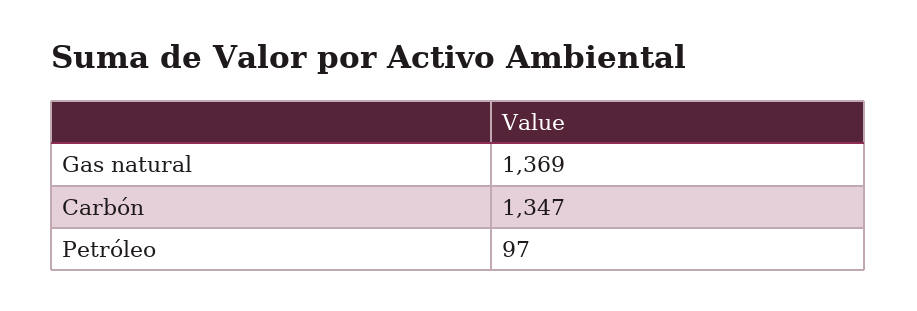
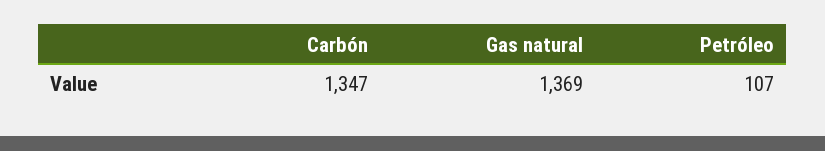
  {
    "Gas natural": 1369,
    "Carbón": 1347,
-   "Petróleo": 97
+   "Petróleo": 107
  }

